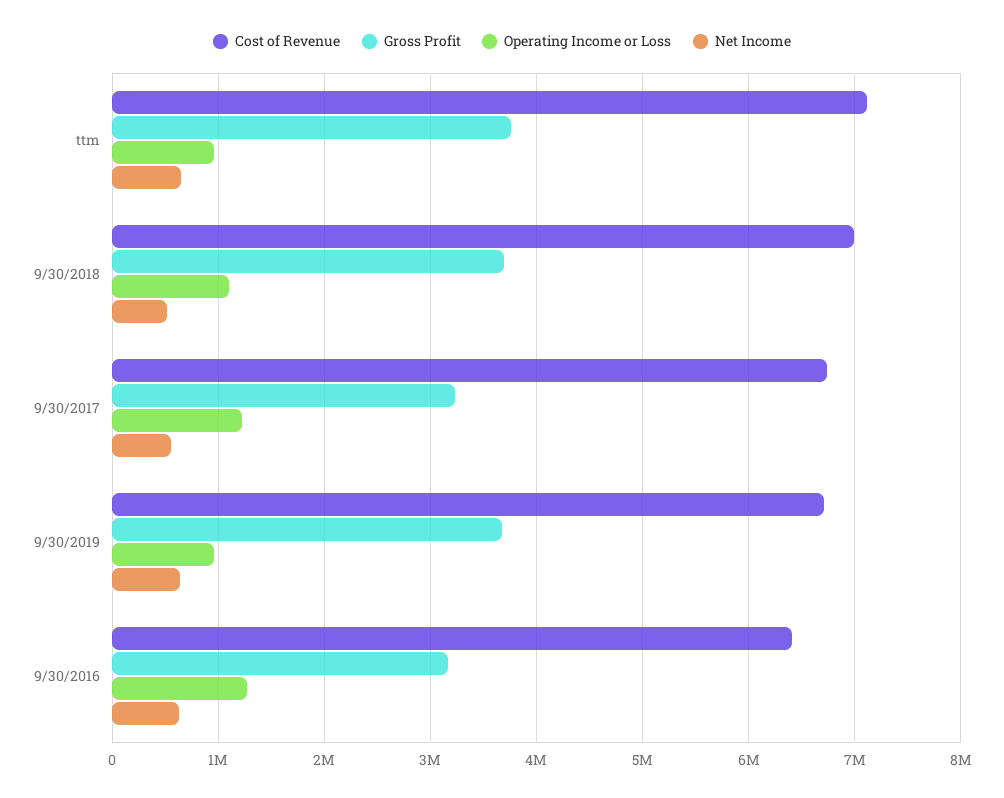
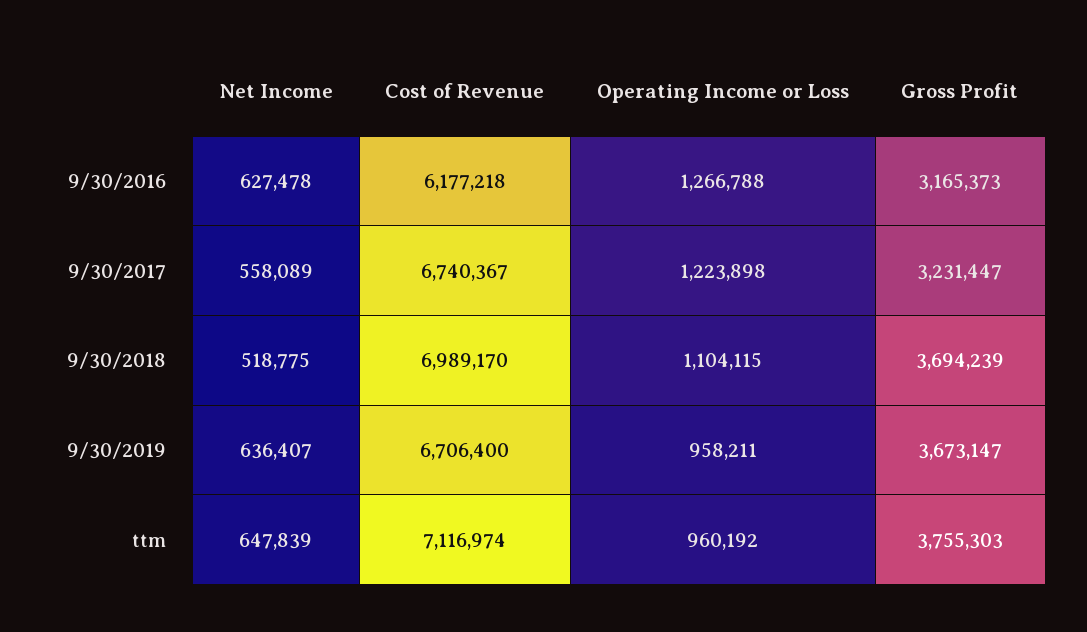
  {
    "Cost of Revenue": {
      "ttm": 7116974,
      "9/30/2018": 6989170,
      "9/30/2017": 6740367,
      "9/30/2019": 6706400,
-     "9/30/2016": 6400000
+     "9/30/2016": 6177218
    },
    "Gross Profit": {
      "ttm": 3755303,
      "9/30/2018": 3694239,
      "9/30/2017": 3231447,
      "9/30/2019": 3673147,
      "9/30/2016": 3165373
    },
    "Operating Income or Loss": {
      "ttm": 960192,
      "9/30/2018": 1104115,
      "9/30/2017": 1223898,
      "9/30/2019": 958211,
      "9/30/2016": 1266788
    },
    "Net Income": {
      "ttm": 647839,
      "9/30/2018": 518775,
      "9/30/2017": 558089,
      "9/30/2019": 636407,
      "9/30/2016": 627478
    }
  }

